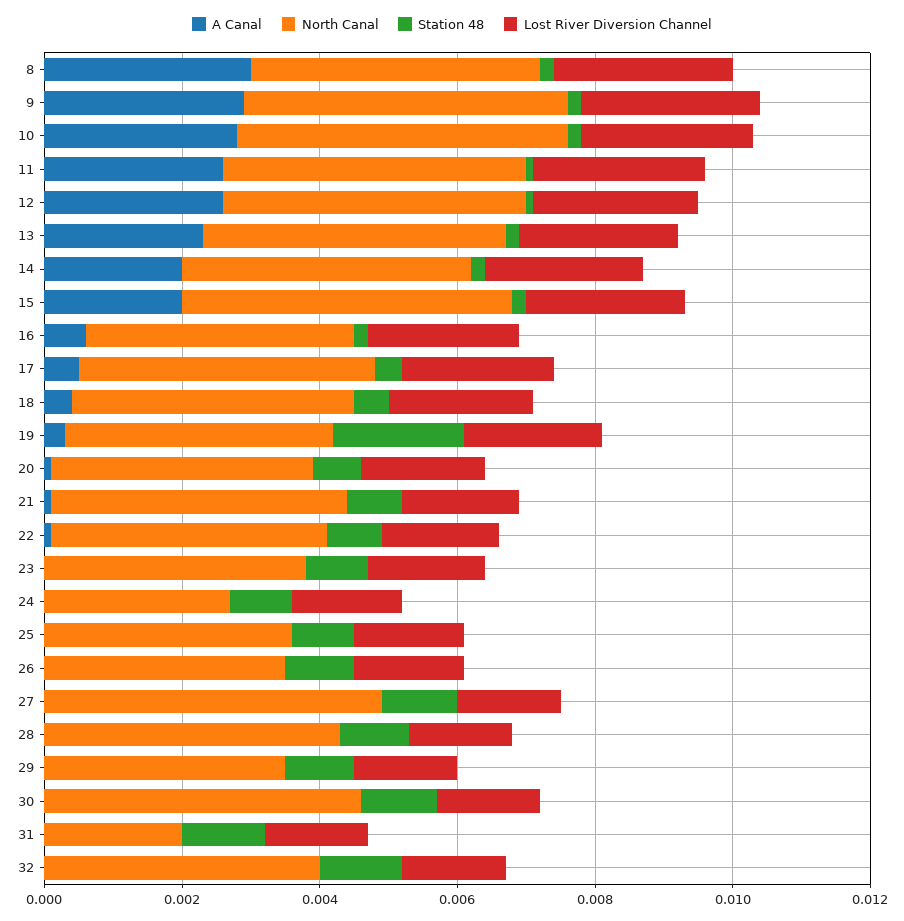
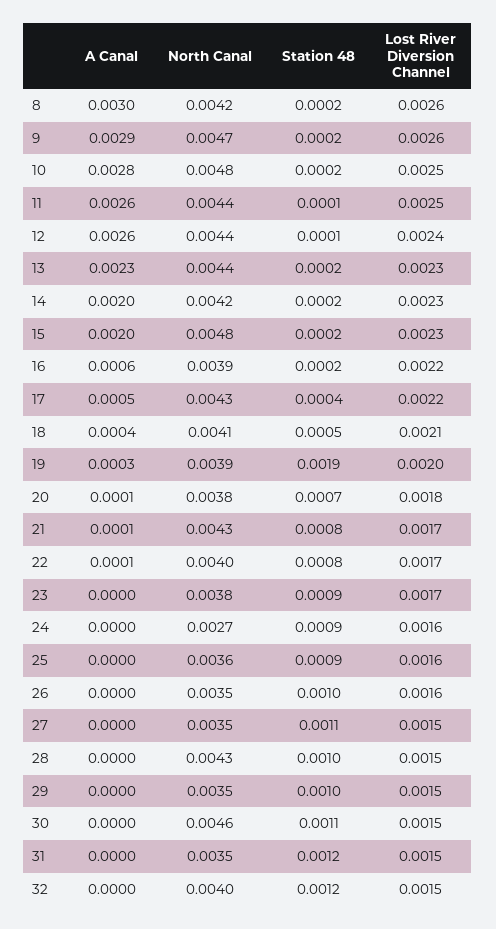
  {
    "A Canal": {
      "8": 0.003,
      "9": 0.0029,
      "10": 0.0028,
      "11": 0.0026,
      "12": 0.0026,
      "13": 0.0023,
      "14": 0.002,
      "15": 0.002,
      "16": 0.0006,
      "17": 0.0005,
      "18": 0.0004,
      "19": 0.0003,
      "20": 0.0001,
      "21": 0.0001,
      "22": 0.0001,
      "23": 0,
      "24": 0,
      "25": 0,
      "26": 0,
      "27": 0,
      "28": 0,
      "29": 0,
      "30": 0,
      "31": 0,
      "32": 0
    },
    "North Canal": {
      "8": 0.0042,
      "9": 0.0047,
      "10": 0.0048,
      "11": 0.0044,
      "12": 0.0044,
      "13": 0.0044,
      "14": 0.0042,
      "15": 0.0048,
      "16": 0.0039,
      "17": 0.0043,
      "18": 0.0041,
      "19": 0.0039,
      "20": 0.0038,
      "21": 0.0043,
      "22": 0.004,
      "23": 0.0038,
      "24": 0.0027,
      "25": 0.0036,
      "26": 0.0035,
-     "27": 0.005,
+     "27": 0.0035,
      "28": 0.0043,
      "29": 0.0035,
      "30": 0.0046,
-     "31": 0.002,
+     "31": 0.0035,
      "32": 0.004
    },
    "Station 48": {
      "8": 0.0002,
      "9": 0.0002,
      "10": 0.0002,
      "11": 0.0001,
      "12": 0.0001,
      "13": 0.0002,
      "14": 0.0002,
      "15": 0.0002,
      "16": 0.0002,
      "17": 0.0004,
      "18": 0.0005,
      "19": 0.0019,
      "20": 0.0007,
      "21": 0.0008,
      "22": 0.0008,
      "23": 0.0009,
      "24": 0.0009,
      "25": 0.0009,
      "26": 0.001,
      "27": 0.0011,
      "28": 0.001,
      "29": 0.001,
      "30": 0.0011,
      "31": 0.0012,
      "32": 0.0012
    },
    "Lost River Diversion Channel": {
      "8": 0.0026,
      "9": 0.0026,
      "10": 0.0025,
      "11": 0.0025,
      "12": 0.0024,
      "13": 0.0023,
      "14": 0.0023,
      "15": 0.0023,
      "16": 0.0022,
      "17": 0.0022,
      "18": 0.0021,
      "19": 0.002,
      "20": 0.0018,
      "21": 0.0017,
      "22": 0.0017,
      "23": 0.0017,
      "24": 0.0016,
      "25": 0.0016,
      "26": 0.0016,
      "27": 0.0015,
      "28": 0.0015,
      "29": 0.0015,
      "30": 0.0015,
      "31": 0.0015,
      "32": 0.0015
    }
  }

